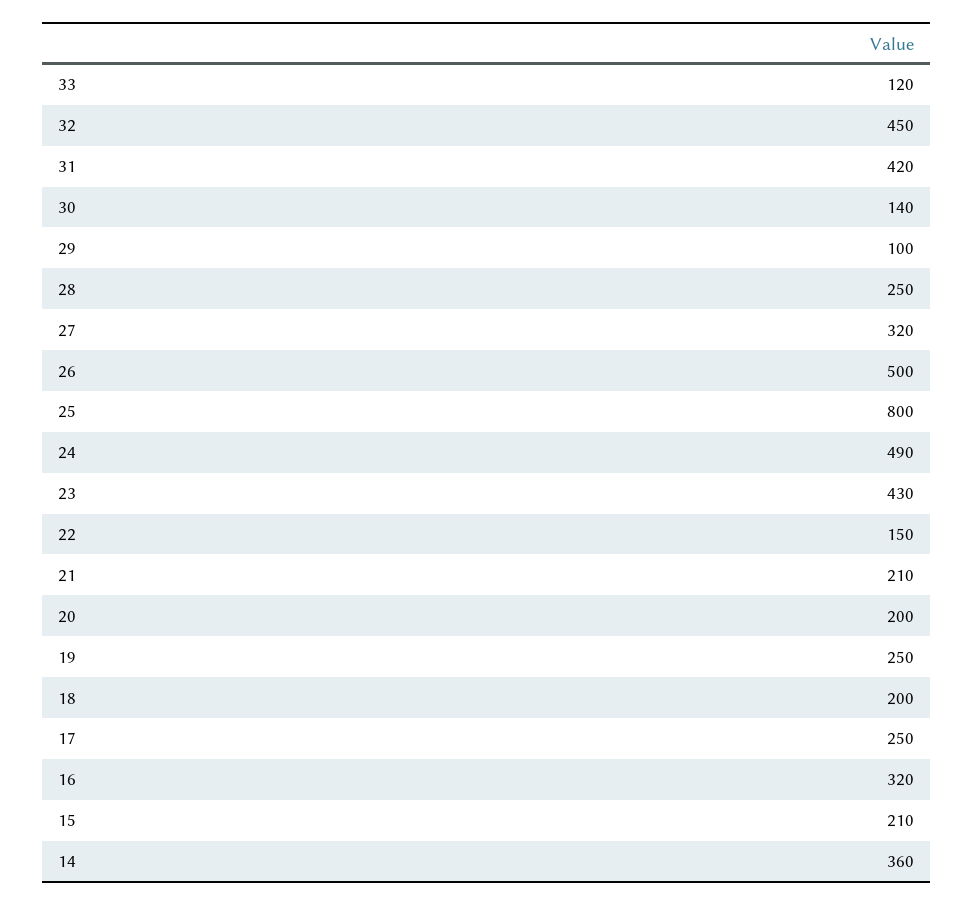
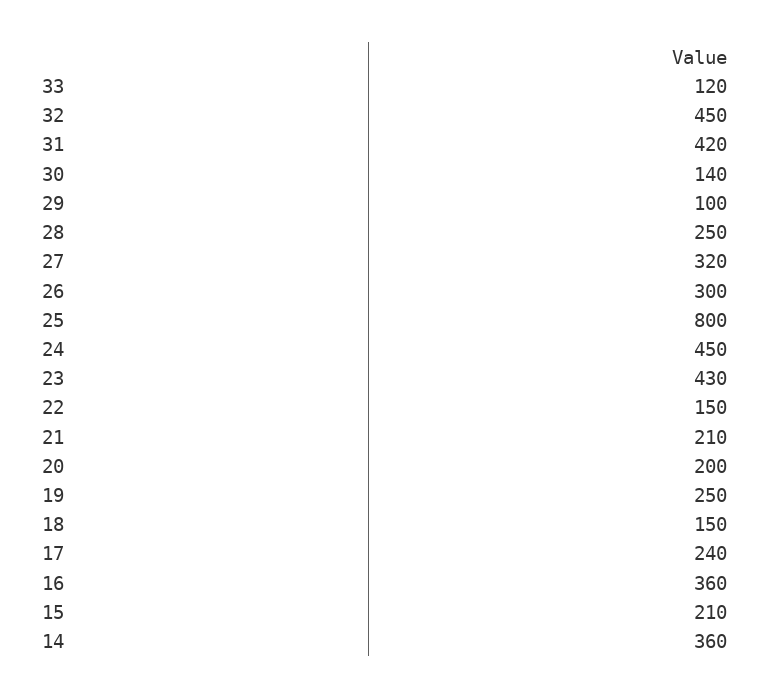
  {
    "33": 120,
    "32": 450,
    "31": 420,
    "30": 140,
    "29": 100,
    "28": 250,
    "27": 320,
-   "26": 500,
+   "26": 300,
    "25": 800,
-   "24": 490,
+   "24": 450,
    "23": 430,
    "22": 150,
    "21": 210,
    "20": 200,
    "19": 250,
-   "18": 200,
+   "18": 150,
-   "17": 250,
+   "17": 240,
-   "16": 320,
+   "16": 360,
    "15": 210,
    "14": 360
  }

